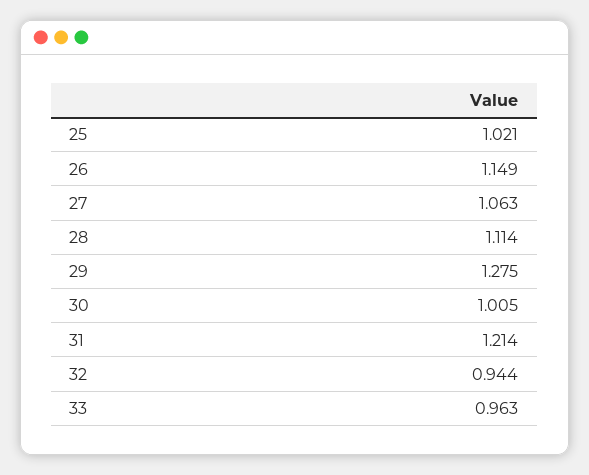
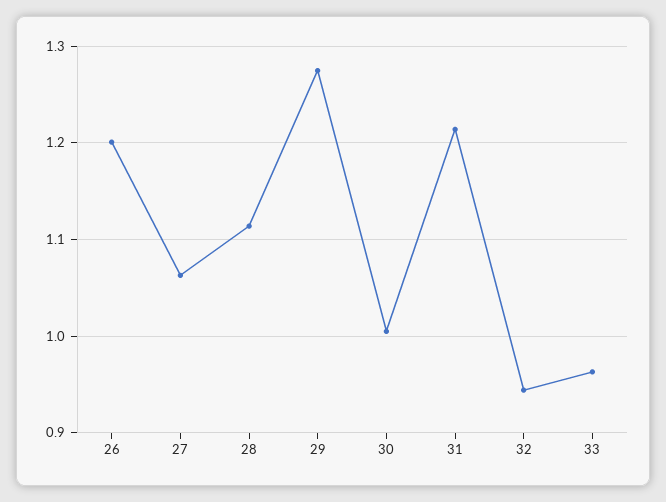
  {
-   "25": 1.021,
-   "26": 1.149,
+   "26": 1.2,
    "27": 1.063,
    "28": 1.114,
    "29": 1.275,
    "30": 1.005,
    "31": 1.214,
    "32": 0.944,
    "33": 0.963
  }

